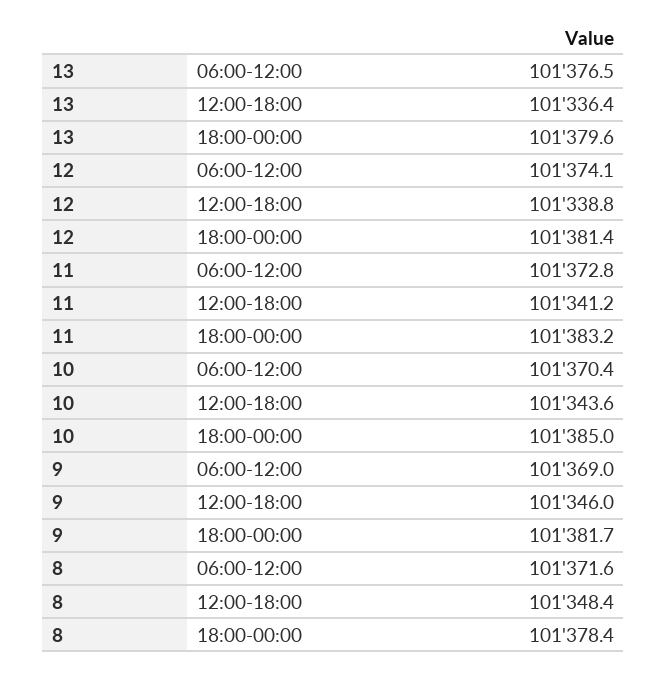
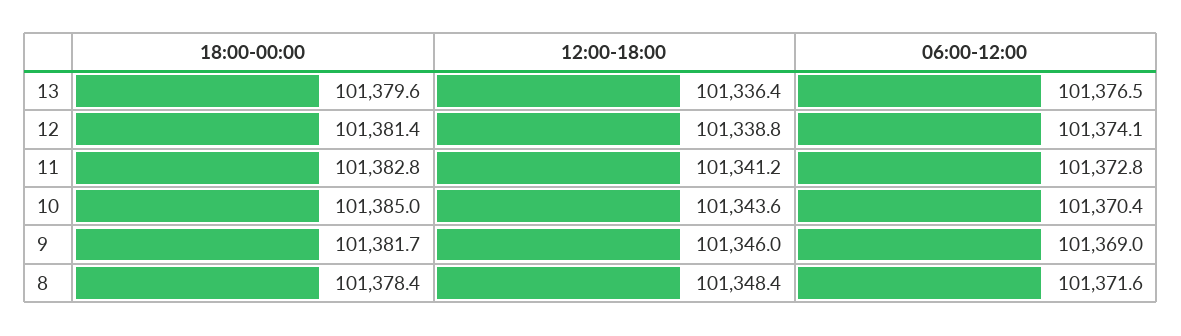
  {
    "13": {
      "06:00-12:00": 101376.5,
      "12:00-18:00": 101336.4,
      "18:00-00:00": 101379.6
    },
    "12": {
      "06:00-12:00": 101374.1,
      "12:00-18:00": 101338.8,
      "18:00-00:00": 101381.4
    },
    "11": {
      "06:00-12:00": 101372.8,
      "12:00-18:00": 101341.2,
-     "18:00-00:00": 101383.2
+     "18:00-00:00": 101382.8
    },
    "10": {
      "06:00-12:00": 101370.4,
      "12:00-18:00": 101343.6,
      "18:00-00:00": 101385
    },
    "9": {
      "06:00-12:00": 101369,
      "12:00-18:00": 101346,
      "18:00-00:00": 101381.7
    },
    "8": {
      "06:00-12:00": 101371.6,
      "12:00-18:00": 101348.4,
      "18:00-00:00": 101378.4
    }
  }

